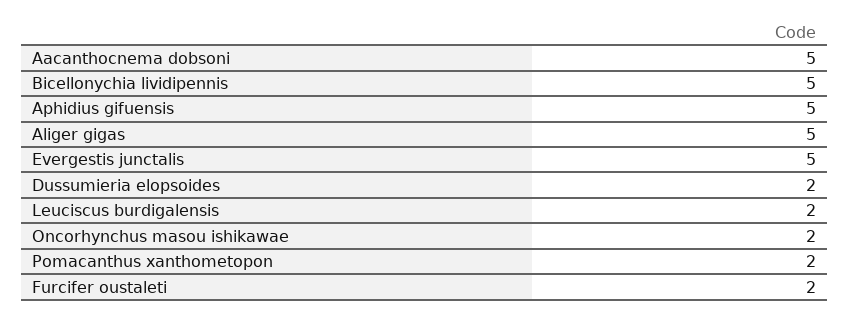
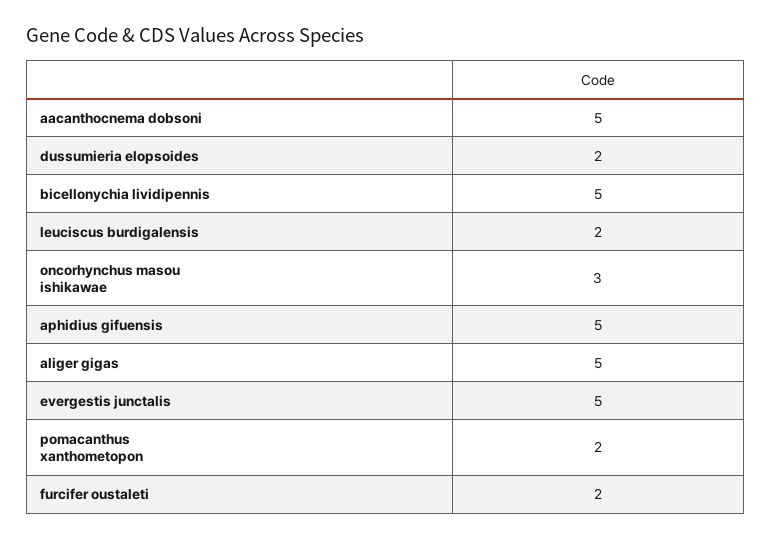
  {
    "Aacanthocnema dobsoni": 5,
    "Bicellonychia lividipennis": 5,
    "Aphidius gifuensis": 5,
    "Aliger gigas": 5,
    "Evergestis junctalis": 5,
    "Dussumieria elopsoides": 2,
    "Leuciscus burdigalensis": 2,
-   "Oncorhynchus masou ishikawae": 2,
+   "Oncorhynchus masou ishikawae": 3,
    "Pomacanthus xanthometopon": 2,
    "Furcifer oustaleti": 2
  }

